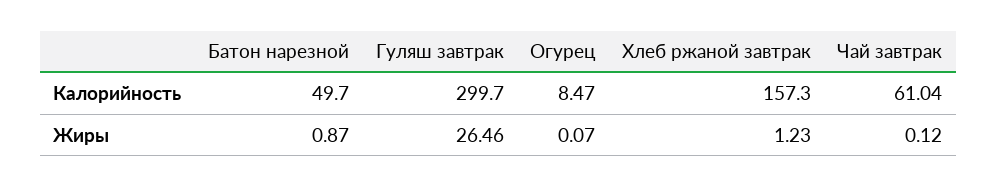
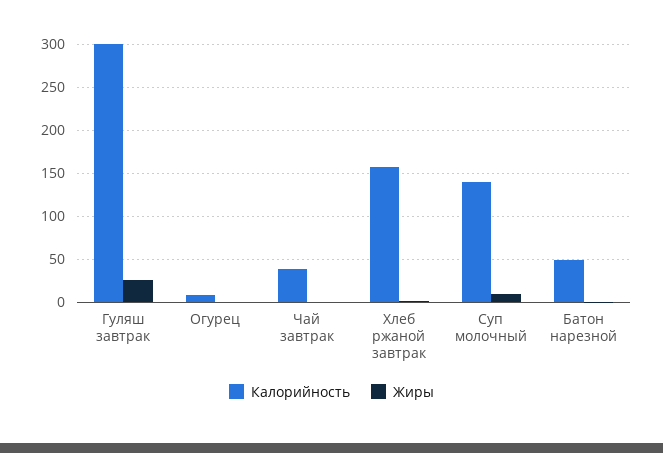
  {
    "Калорийность": {
      "Батон нарезной": 49.7,
      "Гуляш завтрак": 299.7,
      "Огурец": 8.47,
      "Хлеб ржаной завтрак": 157.3,
-     "Чай завтрак": 61.04
+     "Чай завтрак": 40,
+     "Суп молочный": 140
    },
    "Жиры": {
      "Батон нарезной": 0.87,
      "Гуляш завтрак": 26.46,
      "Огурец": 0.07,
      "Хлеб ржаной завтрак": 1.23,
-     "Чай завтрак": 0.12
+     "Чай завтрак": 0.12,
+     "Суп молочный": 10
    }
  }

